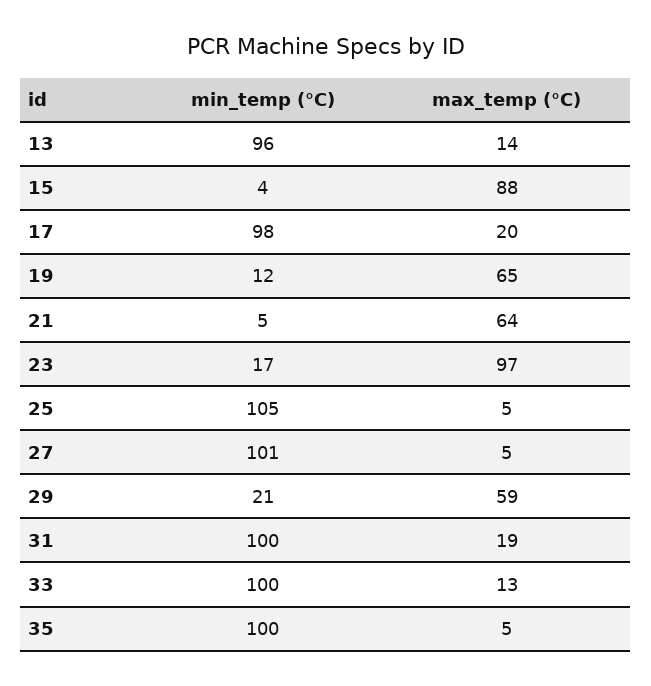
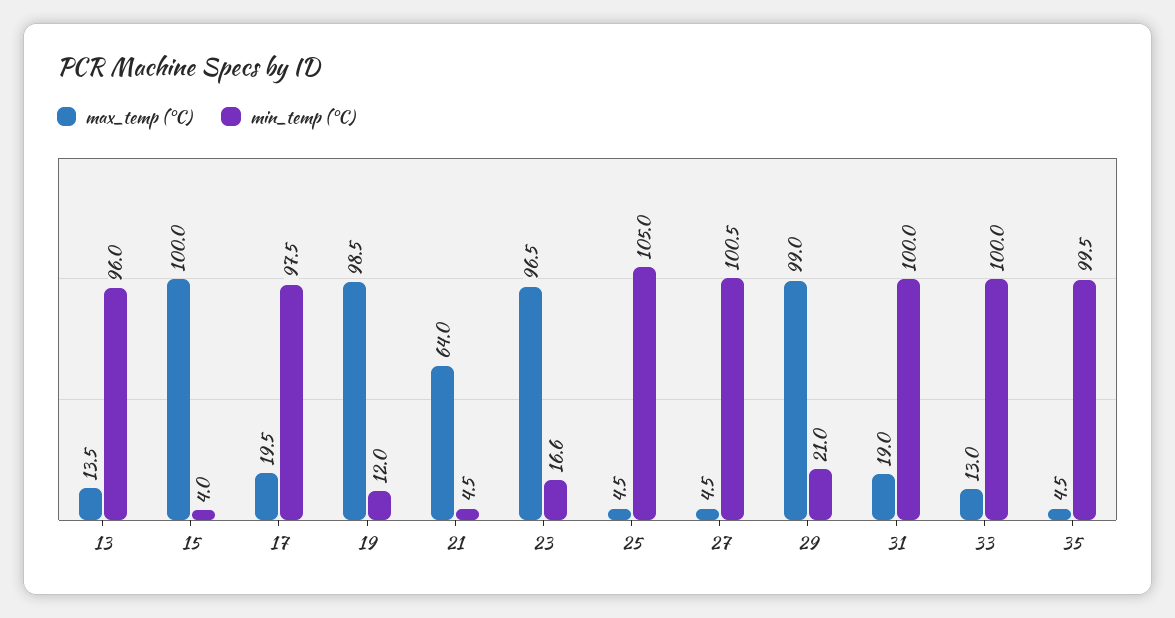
  {
    "min_temp (°C)": {
      "13": 96,
      "15": 4,
      "17": 97.5,
      "19": 12,
      "21": 4.5,
      "23": 16.6,
      "25": 105,
      "27": 100.5,
      "29": 21,
      "31": 100,
      "33": 100,
      "35": 99.5
    },
    "max_temp (°C)": {
      "13": 13.5,
-     "15": 88,
+     "15": 100,
      "17": 19.5,
-     "19": 65,
+     "19": 98.5,
      "21": 64,
      "23": 96.5,
      "25": 4.5,
      "27": 4.5,
-     "29": 59,
+     "29": 99,
      "31": 19,
      "33": 13,
      "35": 4.5
    }
  }

